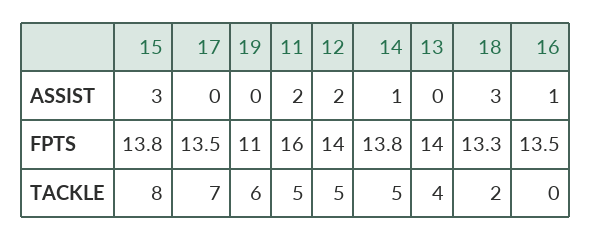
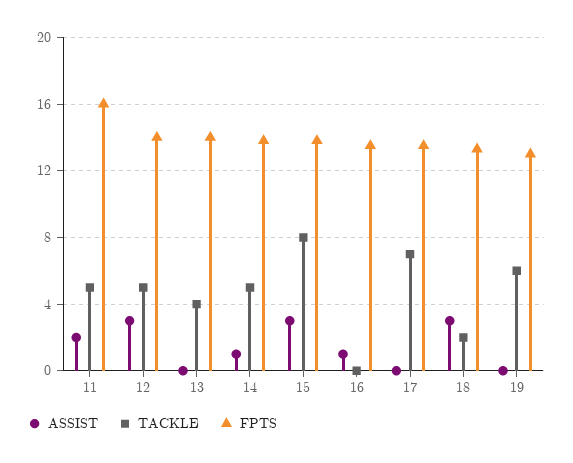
  {
    "ASSIST": {
      "15": 3,
      "17": 0,
      "19": 0,
      "11": 2,
-     "12": 2,
+     "12": 3,
      "14": 1,
      "13": 0,
      "18": 3,
      "16": 1
    },
    "FPTS": {
      "15": 13.8,
      "17": 13.5,
-     "19": 11,
+     "19": 13,
      "11": 16,
      "12": 14,
      "14": 13.8,
      "13": 14,
      "18": 13.3,
      "16": 13.5
    },
    "TACKLE": {
      "15": 8,
      "17": 7,
      "19": 6,
      "11": 5,
      "12": 5,
      "14": 5,
      "13": 4,
      "18": 2,
      "16": 0
    }
  }

